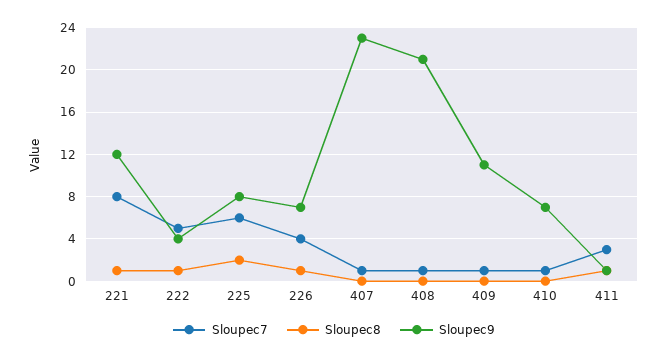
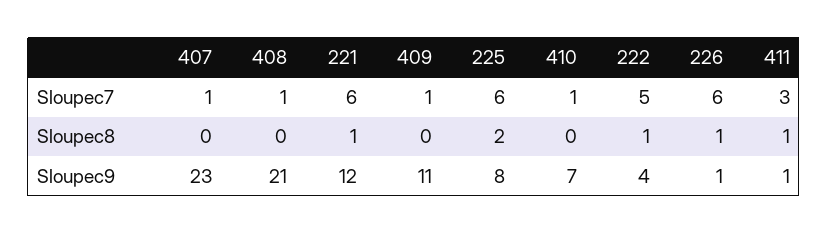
  {
    "Sloupec7": {
-     "221": 8,
+     "221": 6,
      "222": 5,
      "225": 6,
-     "226": 4,
+     "226": 6,
      "407": 1,
      "408": 1,
      "409": 1,
      "410": 1,
      "411": 3
    },
    "Sloupec8": {
      "221": 1,
      "222": 1,
      "225": 2,
      "226": 1,
      "407": 0,
      "408": 0,
      "409": 0,
      "410": 0,
      "411": 1
    },
    "Sloupec9": {
      "221": 12,
      "222": 4,
      "225": 8,
-     "226": 7,
+     "226": 1,
      "407": 23,
      "408": 21,
      "409": 11,
      "410": 7,
      "411": 1
    }
  }

